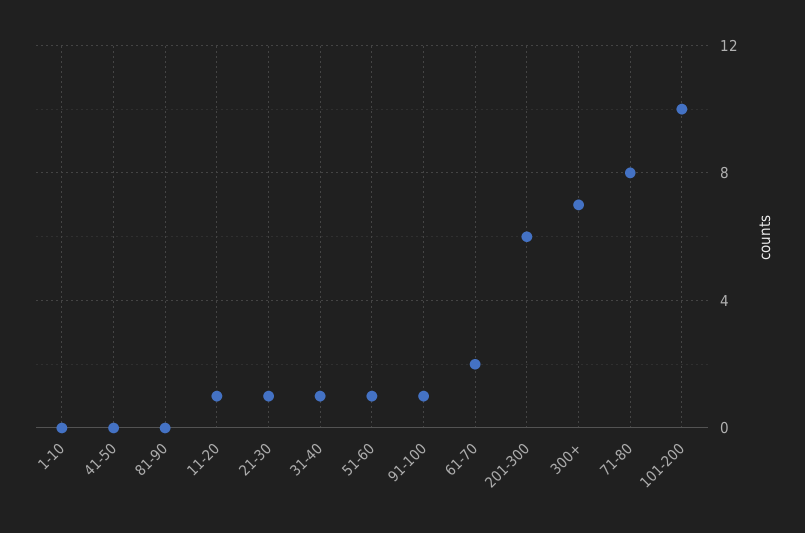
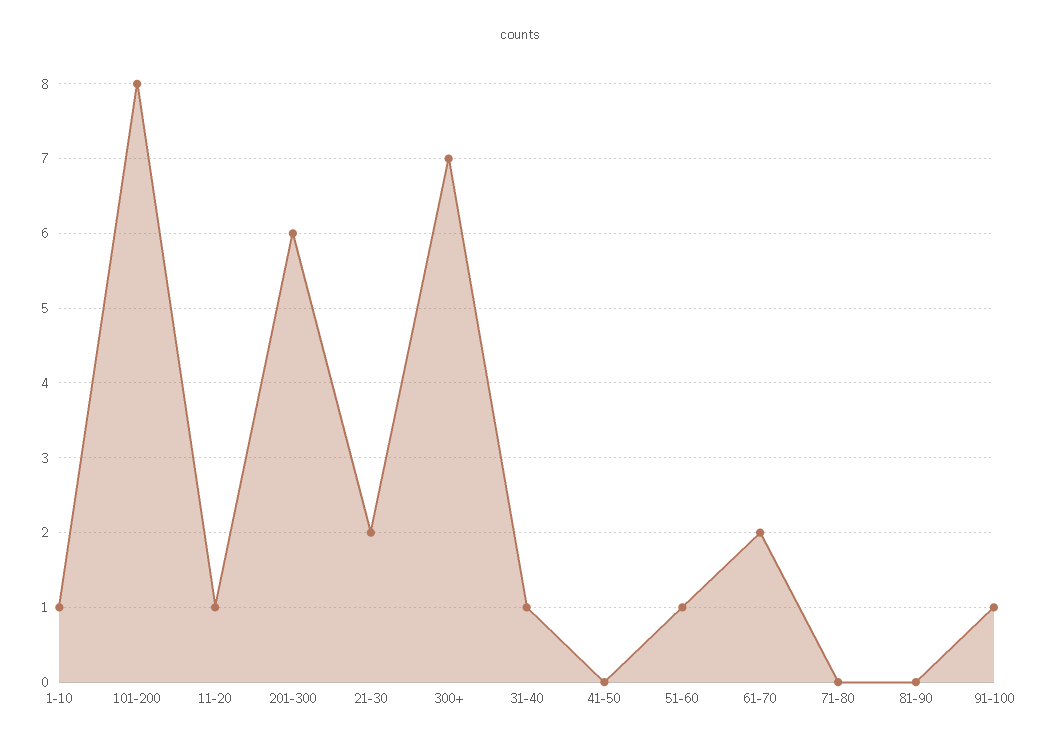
  {
-   "1-10": 0,
+   "1-10": 1,
    "41-50": 0,
    "81-90": 0,
    "11-20": 1,
-   "21-30": 1,
+   "21-30": 2,
    "31-40": 1,
    "51-60": 1,
    "91-100": 1,
    "61-70": 2,
    "201-300": 6,
    "300+": 7,
-   "71-80": 8,
+   "71-80": 0,
-   "101-200": 10
+   "101-200": 8
  }

